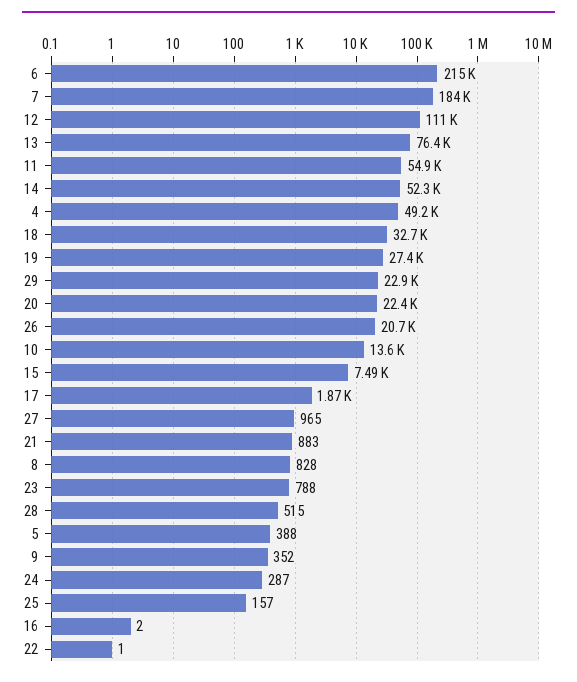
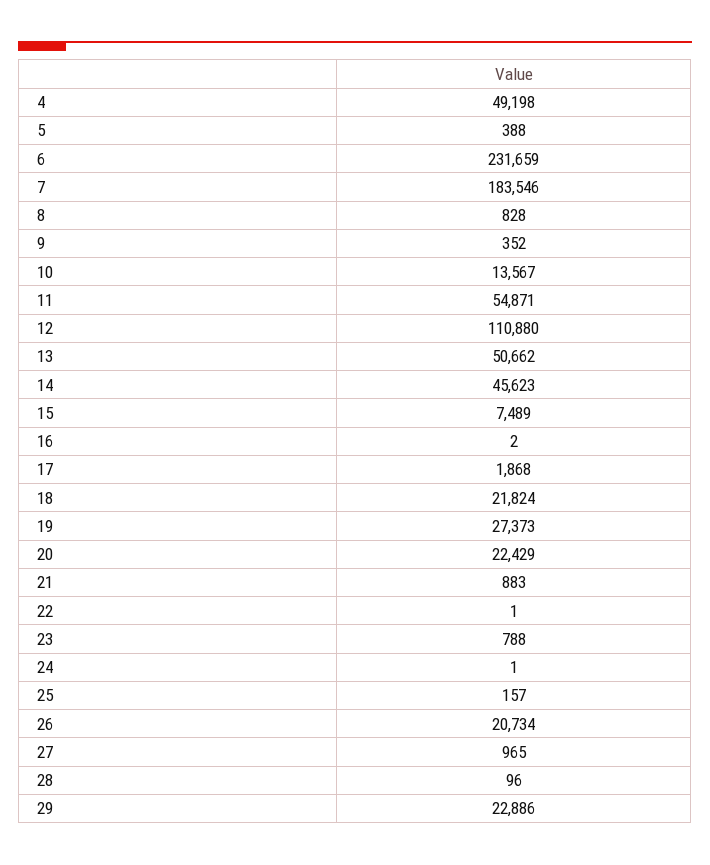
  {
-   "6": 215000,
+   "6": 231659,
    "7": 183546,
    "12": 110880,
-   "13": 76400,
+   "13": 50662,
    "11": 54871,
-   "14": 52300,
+   "14": 45623,
    "4": 49198,
-   "18": 32700,
+   "18": 21824,
    "19": 27373,
    "29": 22886,
    "20": 22429,
    "26": 20734,
    "10": 13567,
    "15": 7489,
    "17": 1868,
    "27": 965,
    "21": 883,
    "8": 828,
    "23": 788,
-   "28": 515,
+   "28": 96,
    "5": 388,
    "9": 352,
-   "24": 287,
+   "24": 1,
    "25": 157,
    "16": 2,
    "22": 1
  }

